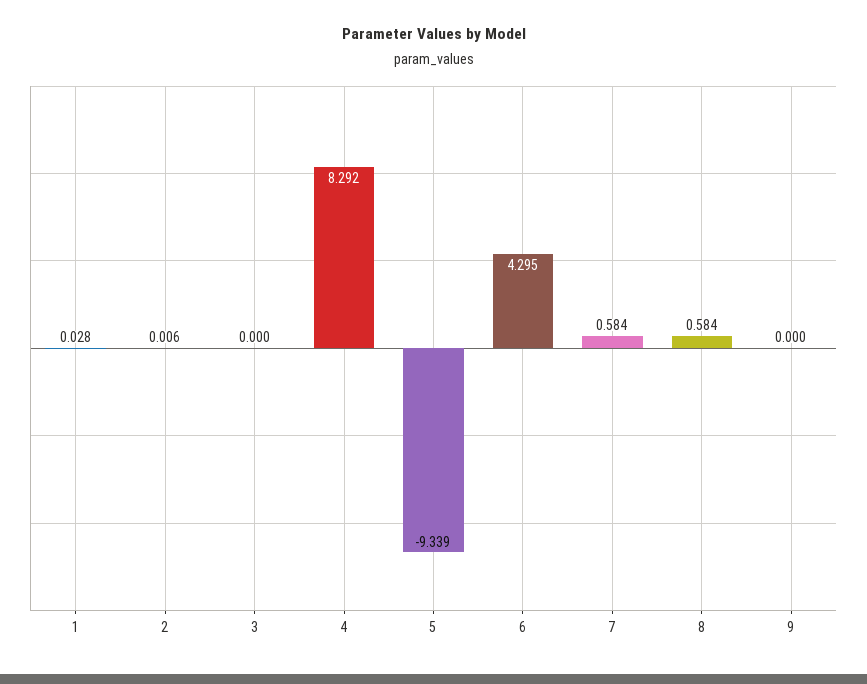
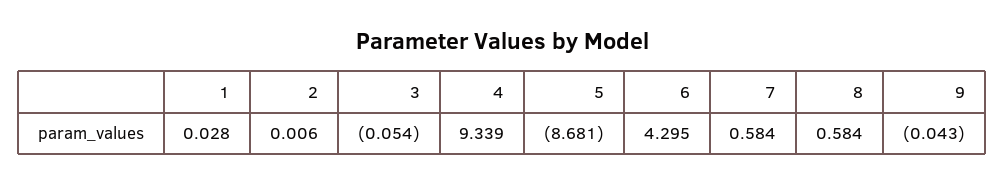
  {
    "1": 0.028,
    "2": 0.006,
-   "3": 0,
+   "3": -0.054,
-   "4": 8.292,
+   "4": 9.339,
-   "5": -9.339,
+   "5": -8.681,
    "6": 4.295,
    "7": 0.584,
    "8": 0.584,
-   "9": 0
+   "9": -0.043
  }

